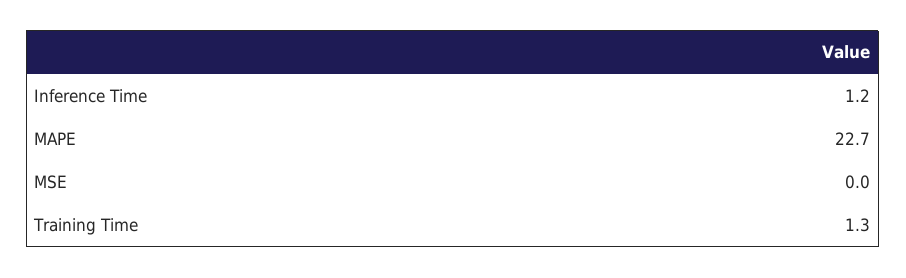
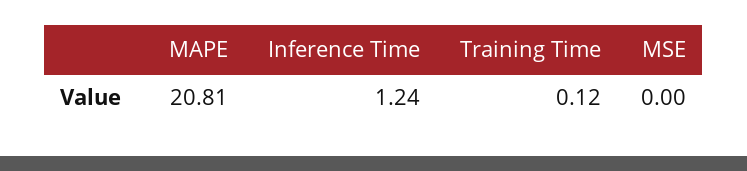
  {
    "Inference Time": 1.24,
-   "MAPE": 22.7,
+   "MAPE": 20.81,
    "MSE": 0,
-   "Training Time": 1.3
+   "Training Time": 0.12
  }

